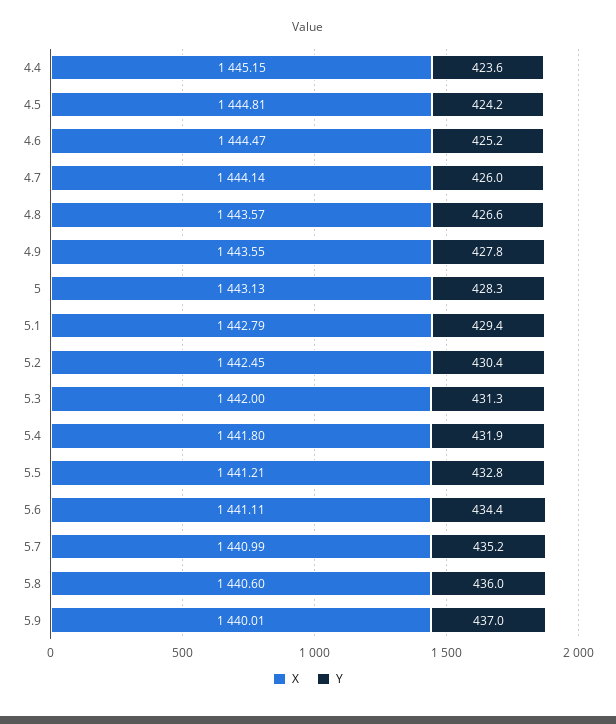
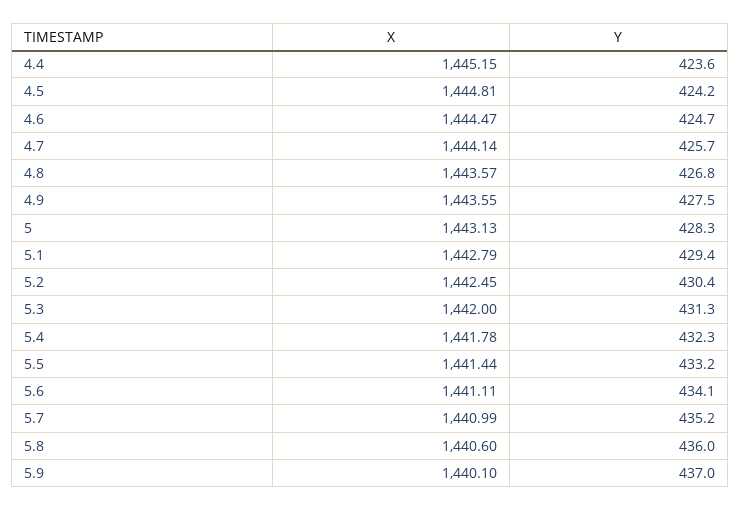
  {
    "X": {
      "4.4": 1445.15,
      "4.5": 1444.81,
      "4.6": 1444.47,
      "4.7": 1444.14,
      "4.8": 1443.57,
      "4.9": 1443.55,
      "5": 1443.13,
      "5.1": 1442.79,
      "5.2": 1442.45,
      "5.3": 1442,
-     "5.4": 1441.8,
+     "5.4": 1441.78,
-     "5.5": 1441.21,
+     "5.5": 1441.44,
      "5.6": 1441.11,
      "5.7": 1440.99,
      "5.8": 1440.6,
-     "5.9": 1440.01
+     "5.9": 1440.1
    },
    "Y": {
      "4.4": 423.6,
      "4.5": 424.2,
-     "4.6": 425.2,
+     "4.6": 424.7,
-     "4.7": 426,
+     "4.7": 425.7,
-     "4.8": 426.6,
+     "4.8": 426.8,
-     "4.9": 427.8,
+     "4.9": 427.5,
      "5": 428.3,
      "5.1": 429.4,
      "5.2": 430.4,
      "5.3": 431.3,
-     "5.4": 431.9,
+     "5.4": 432.3,
-     "5.5": 432.8,
+     "5.5": 433.2,
-     "5.6": 434.4,
+     "5.6": 434.1,
      "5.7": 435.2,
      "5.8": 436,
      "5.9": 437
    }
  }

